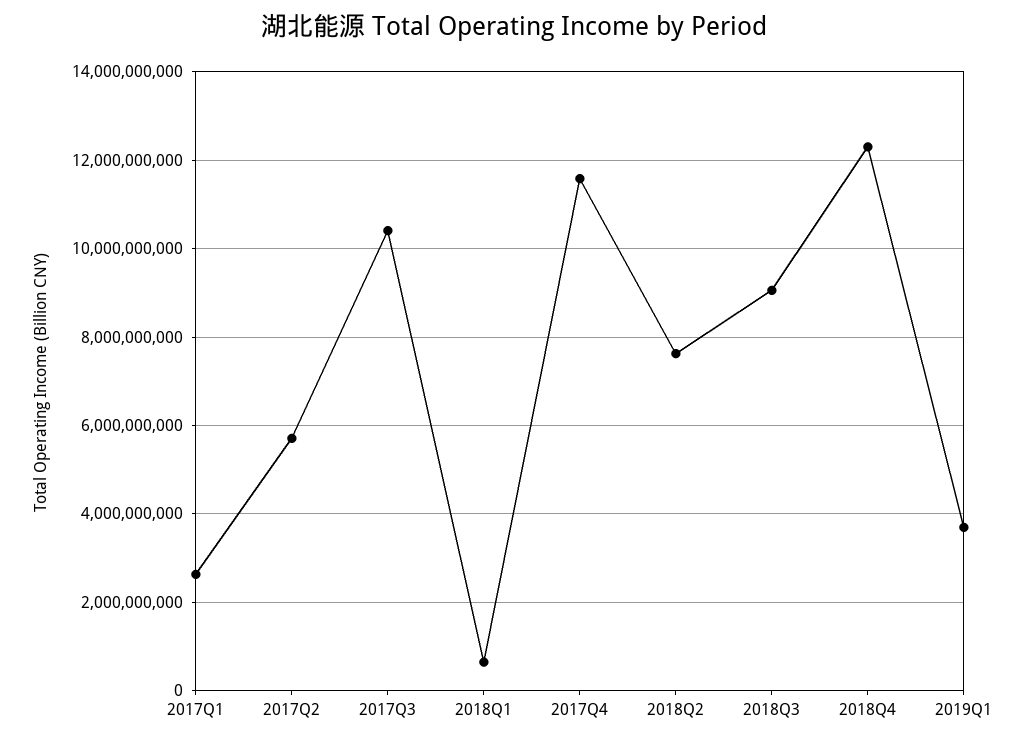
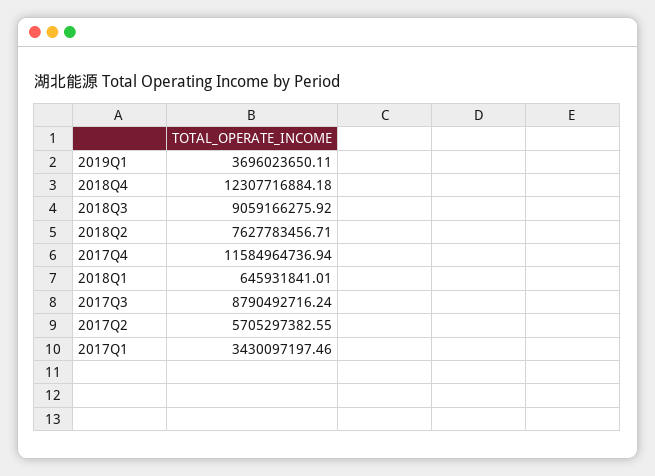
  {
-   "2017Q1": 2600000000,
+   "2017Q1": 3430097197.46,
    "2017Q2": 5705297382.55,
-   "2017Q3": 10400000000,
+   "2017Q3": 8790492716.24,
    "2018Q1": 645931841.01,
    "2017Q4": 11584964736.94,
    "2018Q2": 7627783456.71,
    "2018Q3": 9059166275.92,
    "2018Q4": 12307716884.18,
    "2019Q1": 3696023650.11
  }

